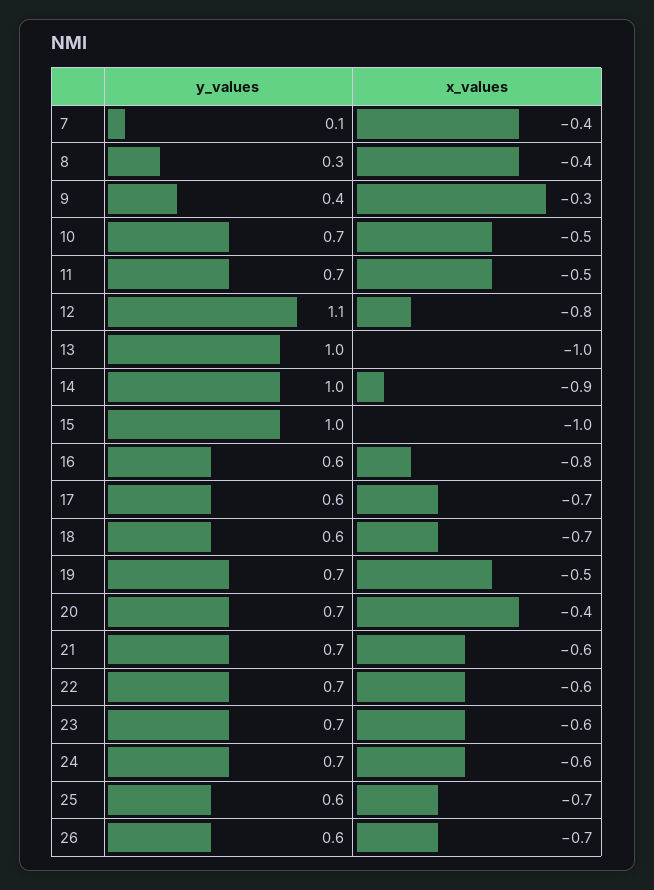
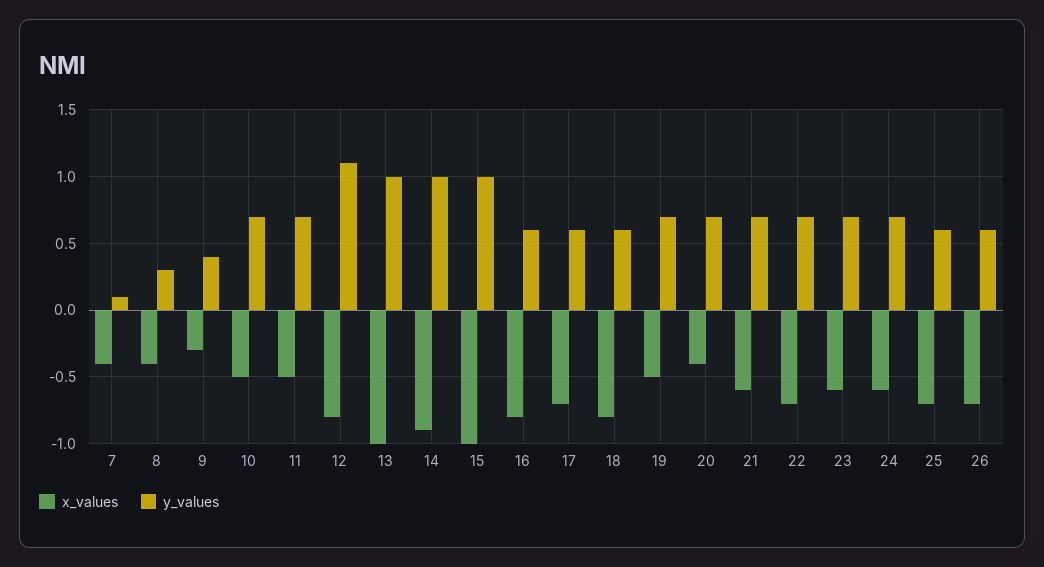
  {
    "y_values": {
      "7": 0.1,
      "8": 0.3,
      "9": 0.4,
      "10": 0.7,
      "11": 0.7,
      "12": 1.1,
      "13": 1,
      "14": 1,
      "15": 1,
      "16": 0.6,
      "17": 0.6,
      "18": 0.6,
      "19": 0.7,
      "20": 0.7,
      "21": 0.7,
      "22": 0.7,
      "23": 0.7,
      "24": 0.7,
      "25": 0.6,
      "26": 0.6
    },
    "x_values": {
      "7": -0.4,
      "8": -0.4,
      "9": -0.3,
      "10": -0.5,
      "11": -0.5,
      "12": -0.8,
      "13": -1,
      "14": -0.9,
      "15": -1,
      "16": -0.8,
      "17": -0.7,
-     "18": -0.7,
+     "18": -0.8,
      "19": -0.5,
      "20": -0.4,
      "21": -0.6,
-     "22": -0.6,
+     "22": -0.7,
      "23": -0.6,
      "24": -0.6,
      "25": -0.7,
      "26": -0.7
    }
  }

